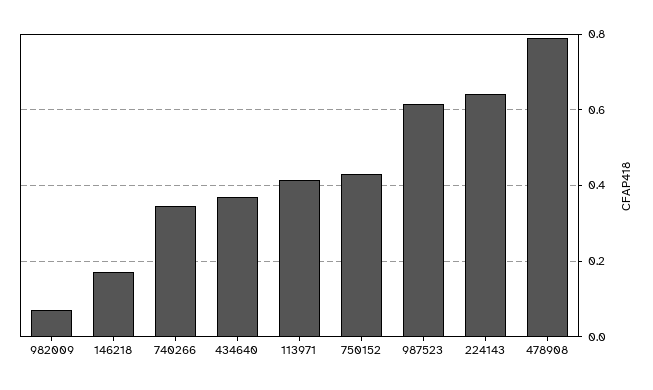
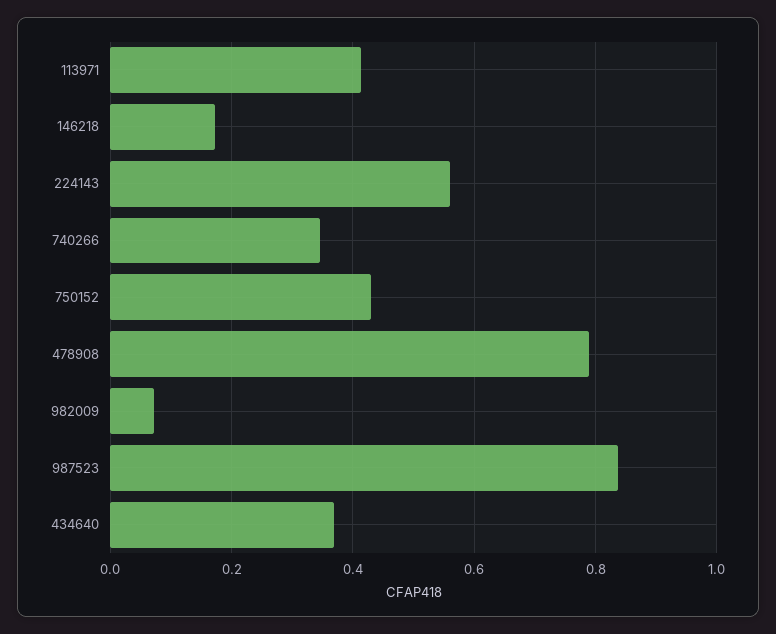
  {
    "982009": 0.08,
    "146218": 0.18,
    "740266": 0.34,
    "434640": 0.36,
    "113971": 0.42,
    "750152": 0.44,
-   "987523": 0.62,
+   "987523": 0.84,
-   "224143": 0.64,
+   "224143": 0.56,
    "478908": 0.78
  }

